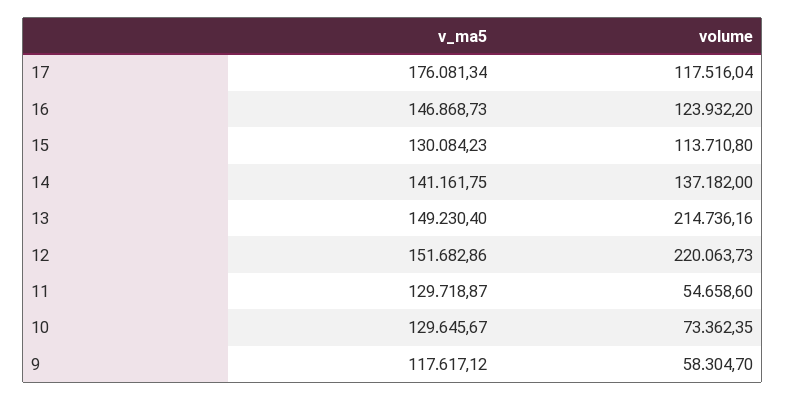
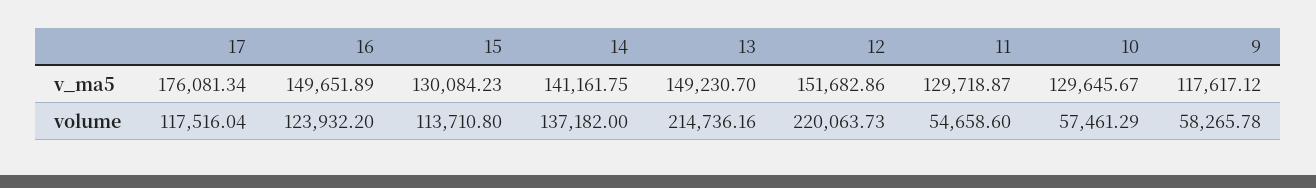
  {
    "v_ma5": {
      "17": 176081.34,
-     "16": 146868.73,
+     "16": 149651.89,
      "15": 130084.23,
      "14": 141161.75,
-     "13": 149230.4,
+     "13": 149230.7,
      "12": 151682.86,
      "11": 129718.87,
      "10": 129645.67,
      "9": 117617.12
    },
    "volume": {
      "17": 117516.04,
      "16": 123932.2,
      "15": 113710.8,
      "14": 137182,
      "13": 214736.16,
      "12": 220063.73,
      "11": 54658.6,
-     "10": 73362.35,
+     "10": 57461.29,
-     "9": 58304.7
+     "9": 58265.78
    }
  }

